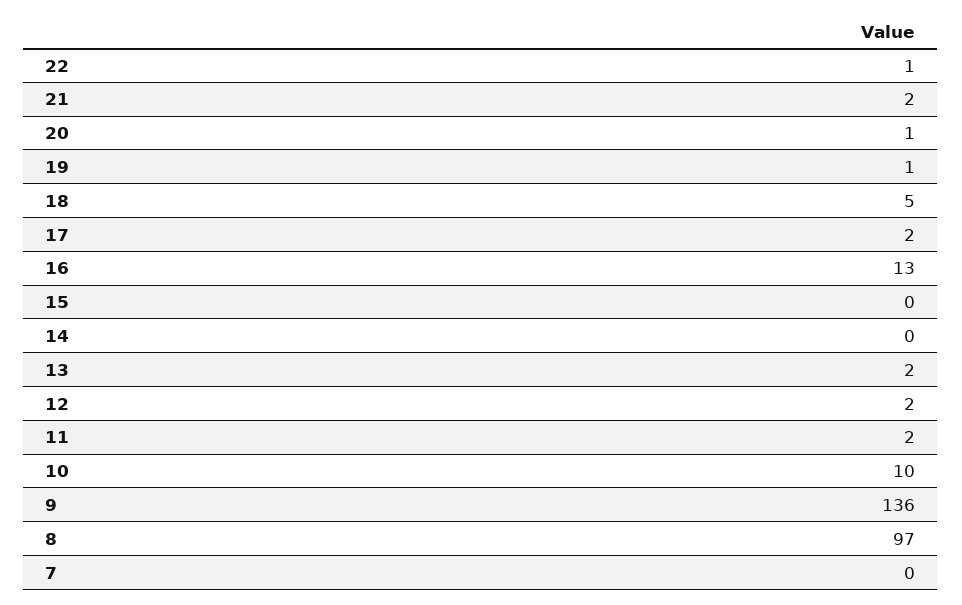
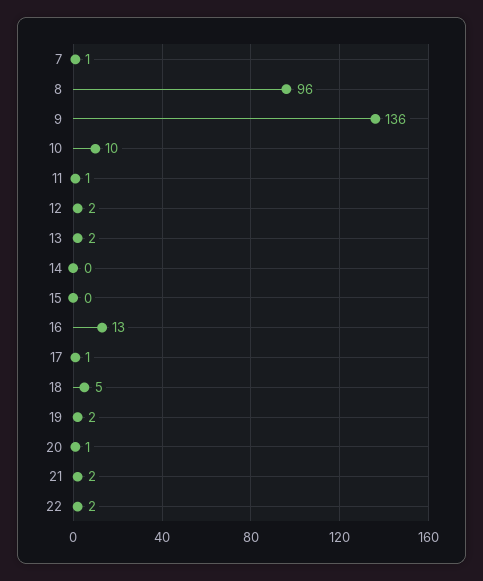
  {
-   "22": 1,
+   "22": 2,
    "21": 2,
    "20": 1,
-   "19": 1,
+   "19": 2,
    "18": 5,
-   "17": 2,
+   "17": 1,
    "16": 13,
    "15": 0,
    "14": 0,
    "13": 2,
    "12": 2,
-   "11": 2,
+   "11": 1,
    "10": 10,
    "9": 136,
-   "8": 97,
+   "8": 96,
-   "7": 0
+   "7": 1
  }

